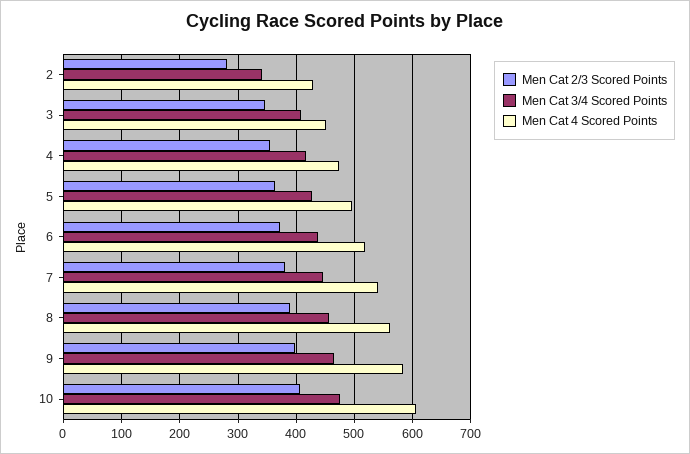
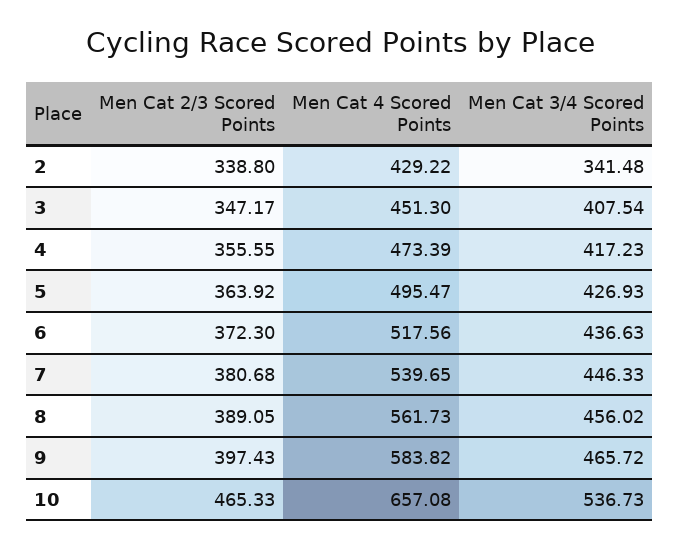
  {
    "Men Cat 2/3 Scored Points": {
-     "2": 280,
+     "2": 338.8,
      "3": 347.17,
      "4": 355.55,
      "5": 363.92,
      "6": 372.3,
      "7": 380.68,
      "8": 389.05,
      "9": 397.43,
-     "10": 400
+     "10": 465.33
    },
    "Men Cat 3/4 Scored Points": {
      "2": 341.48,
      "3": 407.54,
      "4": 417.23,
      "5": 426.93,
      "6": 436.63,
      "7": 446.33,
      "8": 456.02,
      "9": 465.72,
-     "10": 480
+     "10": 536.73
    },
    "Men Cat 4 Scored Points": {
      "2": 429.22,
      "3": 451.3,
      "4": 473.39,
      "5": 495.47,
      "6": 517.56,
      "7": 539.65,
      "8": 561.73,
      "9": 583.82,
-     "10": 600
+     "10": 657.08
    }
  }

